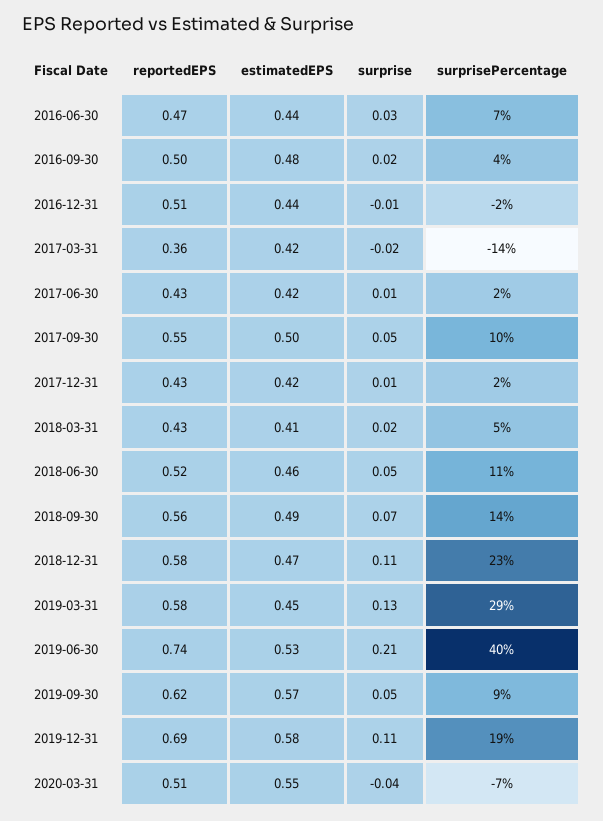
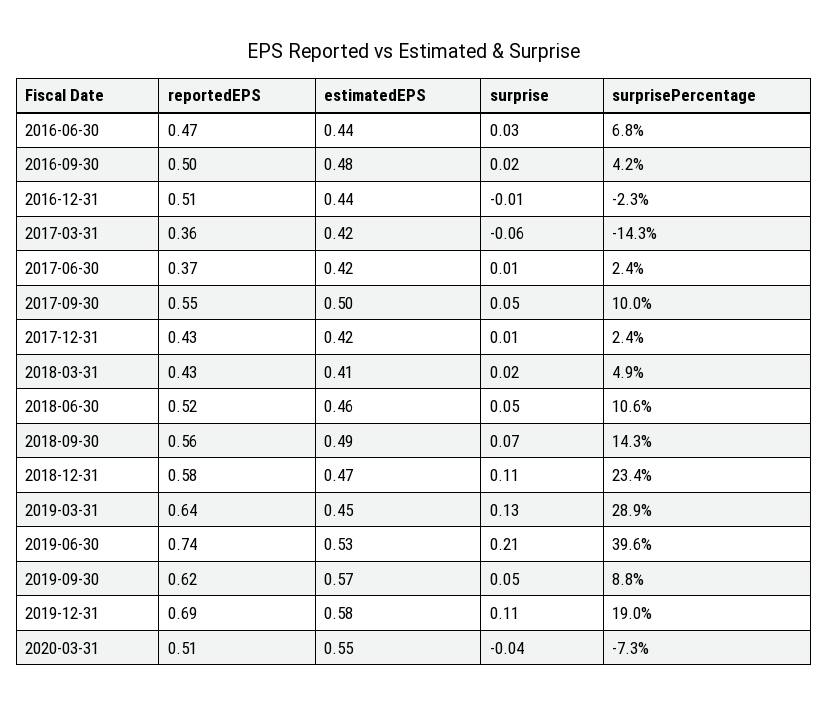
  {
    "reportedEPS": {
      "2016-06-30": 0.47,
      "2016-09-30": 0.5,
      "2016-12-31": 0.51,
      "2017-03-31": 0.36,
-     "2017-06-30": 0.43,
+     "2017-06-30": 0.37,
      "2017-09-30": 0.55,
      "2017-12-31": 0.43,
      "2018-03-31": 0.43,
      "2018-06-30": 0.52,
      "2018-09-30": 0.56,
      "2018-12-31": 0.58,
-     "2019-03-31": 0.58,
+     "2019-03-31": 0.64,
      "2019-06-30": 0.74,
      "2019-09-30": 0.62,
      "2019-12-31": 0.69,
      "2020-03-31": 0.51
    },
    "estimatedEPS": {
      "2016-06-30": 0.44,
      "2016-09-30": 0.48,
      "2016-12-31": 0.44,
      "2017-03-31": 0.42,
      "2017-06-30": 0.42,
      "2017-09-30": 0.5,
      "2017-12-31": 0.42,
      "2018-03-31": 0.41,
      "2018-06-30": 0.46,
      "2018-09-30": 0.49,
      "2018-12-31": 0.47,
      "2019-03-31": 0.45,
      "2019-06-30": 0.53,
      "2019-09-30": 0.57,
      "2019-12-31": 0.58,
      "2020-03-31": 0.55
    },
    "surprise": {
      "2016-06-30": 0.03,
      "2016-09-30": 0.02,
      "2016-12-31": -0.01,
-     "2017-03-31": -0.02,
+     "2017-03-31": -0.06,
      "2017-06-30": 0.01,
      "2017-09-30": 0.05,
      "2017-12-31": 0.01,
      "2018-03-31": 0.02,
      "2018-06-30": 0.05,
      "2018-09-30": 0.07,
      "2018-12-31": 0.11,
      "2019-03-31": 0.13,
      "2019-06-30": 0.21,
      "2019-09-30": 0.05,
      "2019-12-31": 0.11,
      "2020-03-31": -0.04
    },
    "surprisePercentage": {
      "2016-06-30": 6.8,
      "2016-09-30": 4.2,
      "2016-12-31": -2.3,
      "2017-03-31": -14.3,
      "2017-06-30": 2.4,
      "2017-09-30": 10,
      "2017-12-31": 2.4,
      "2018-03-31": 4.9,
      "2018-06-30": 10.6,
      "2018-09-30": 14.3,
      "2018-12-31": 23.4,
      "2019-03-31": 28.9,
      "2019-06-30": 39.6,
      "2019-09-30": 8.8,
      "2019-12-31": 19,
      "2020-03-31": -7.3
    }
  }

